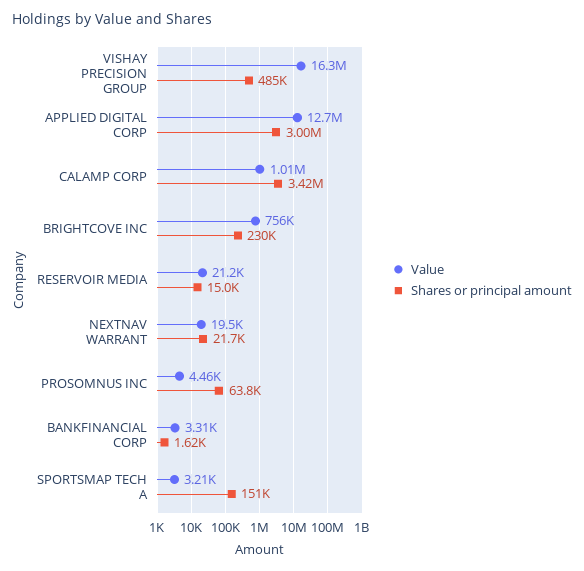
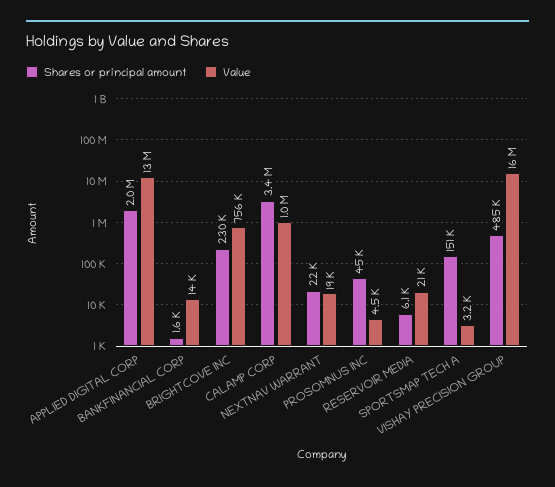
  {
    "Value": {
      "VISHAY PRECISION GROUP": 16300000,
      "APPLIED DIGITAL CORP": 12700000,
      "CALAMP CORP": 1010000,
      "BRIGHTCOVE INC": 756000,
      "RESERVOIR MEDIA": 21200,
      "NEXTNAV WARRANT": 19500,
      "PROSOMNUS INC": 4460,
-     "BANKFINANCIAL CORP": 3310,
+     "BANKFINANCIAL CORP": 14000,
      "SPORTSMAP TECH A": 3210
    },
    "Shares or principal amount": {
      "VISHAY PRECISION GROUP": 485000,
-     "APPLIED DIGITAL CORP": 3000000,
+     "APPLIED DIGITAL CORP": 2000000,
      "CALAMP CORP": 3420000,
      "BRIGHTCOVE INC": 230000,
-     "RESERVOIR MEDIA": 15000,
+     "RESERVOIR MEDIA": 6100,
      "NEXTNAV WARRANT": 21700,
-     "PROSOMNUS INC": 63800,
+     "PROSOMNUS INC": 45000,
      "BANKFINANCIAL CORP": 1620,
      "SPORTSMAP TECH A": 151000
    }
  }

